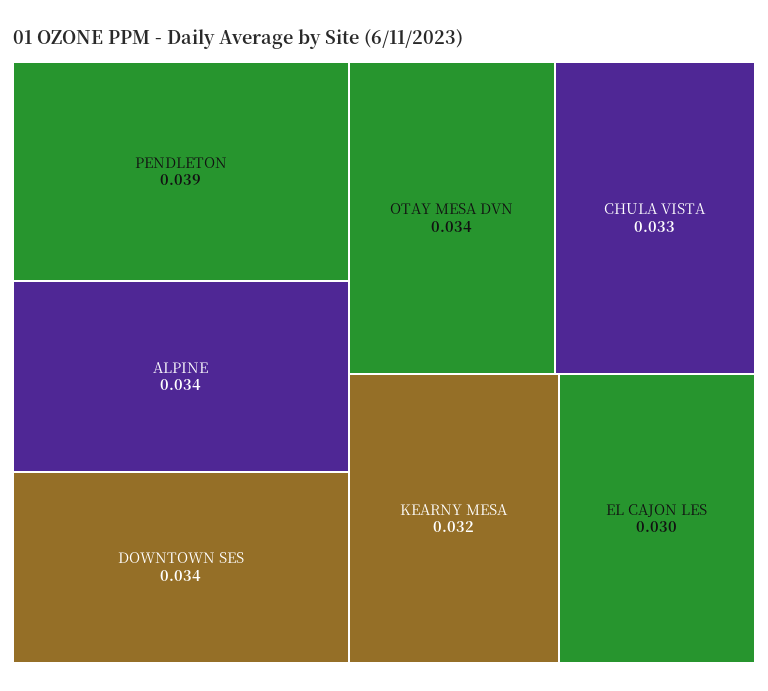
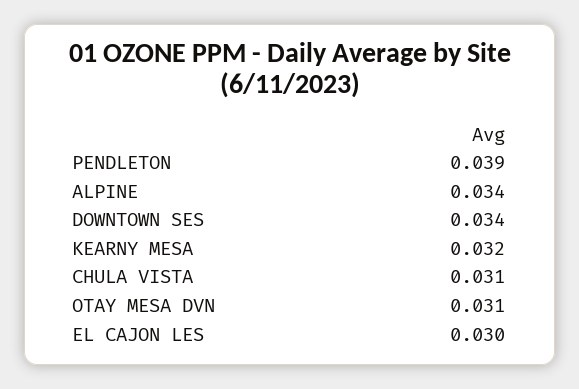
  {
    "PENDLETON": 0.039,
    "ALPINE": 0.034,
    "DOWNTOWN SES": 0.034,
-   "OTAY MESA DVN": 0.034,
+   "OTAY MESA DVN": 0.031,
-   "CHULA VISTA": 0.033,
+   "CHULA VISTA": 0.031,
    "KEARNY MESA": 0.032,
    "EL CAJON LES": 0.03
  }

